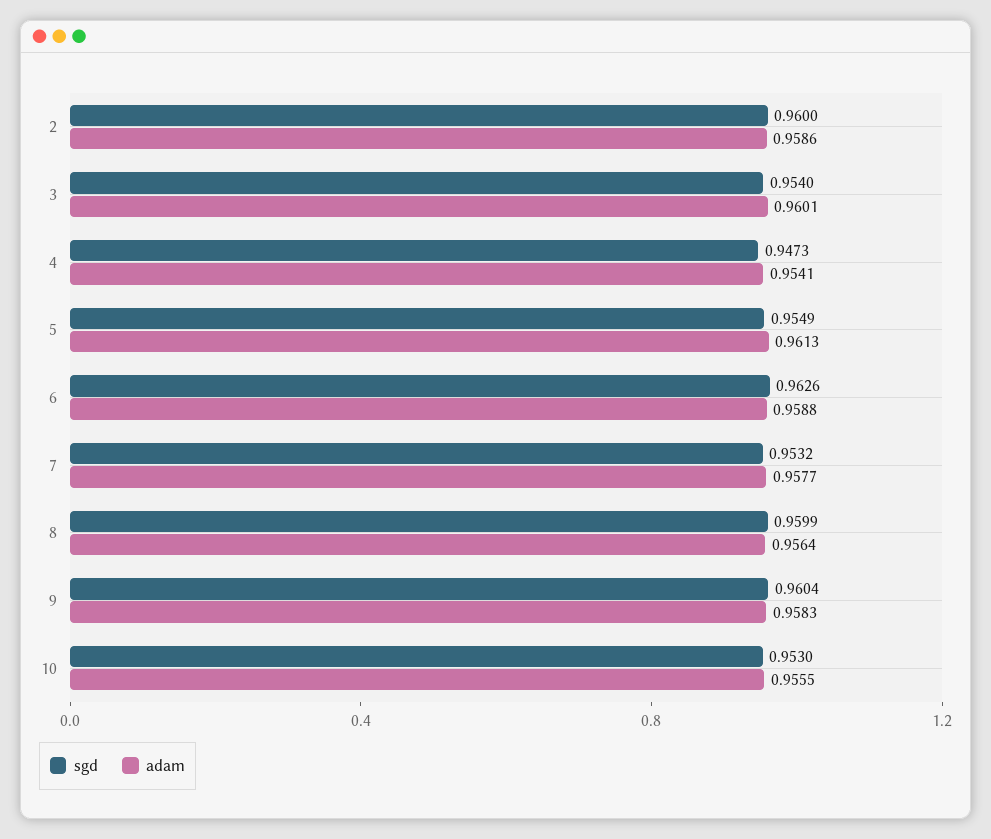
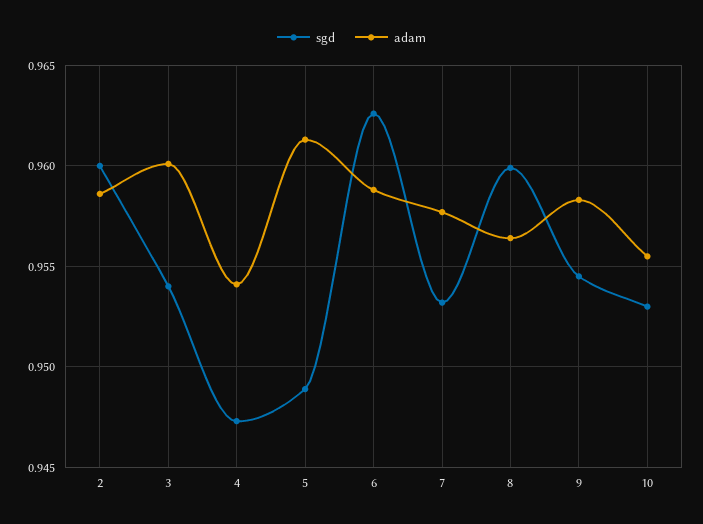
  {
    "sgd": {
      "2": 0.96,
      "3": 0.954,
      "4": 0.9473,
-     "5": 0.9549,
+     "5": 0.949,
      "6": 0.9626,
      "7": 0.9532,
      "8": 0.9599,
-     "9": 0.9604,
+     "9": 0.9545,
      "10": 0.953
    },
    "adam": {
      "2": 0.9586,
      "3": 0.9601,
      "4": 0.9541,
      "5": 0.9613,
      "6": 0.9588,
      "7": 0.9577,
      "8": 0.9564,
      "9": 0.9583,
      "10": 0.9555
    }
  }

